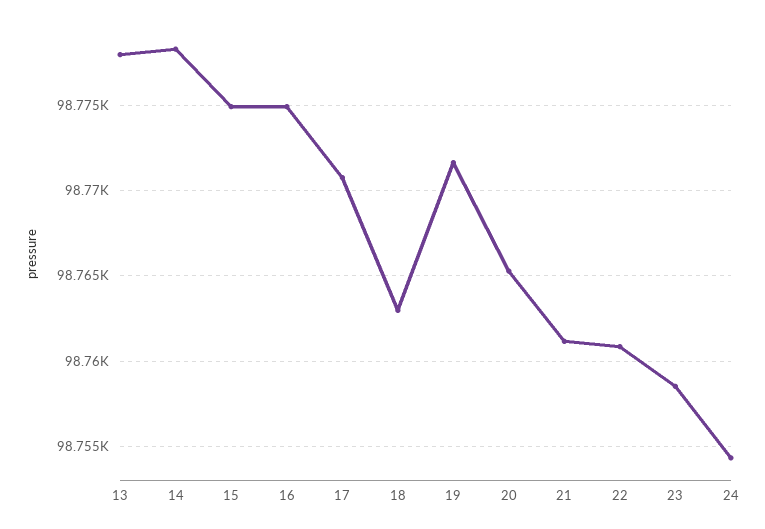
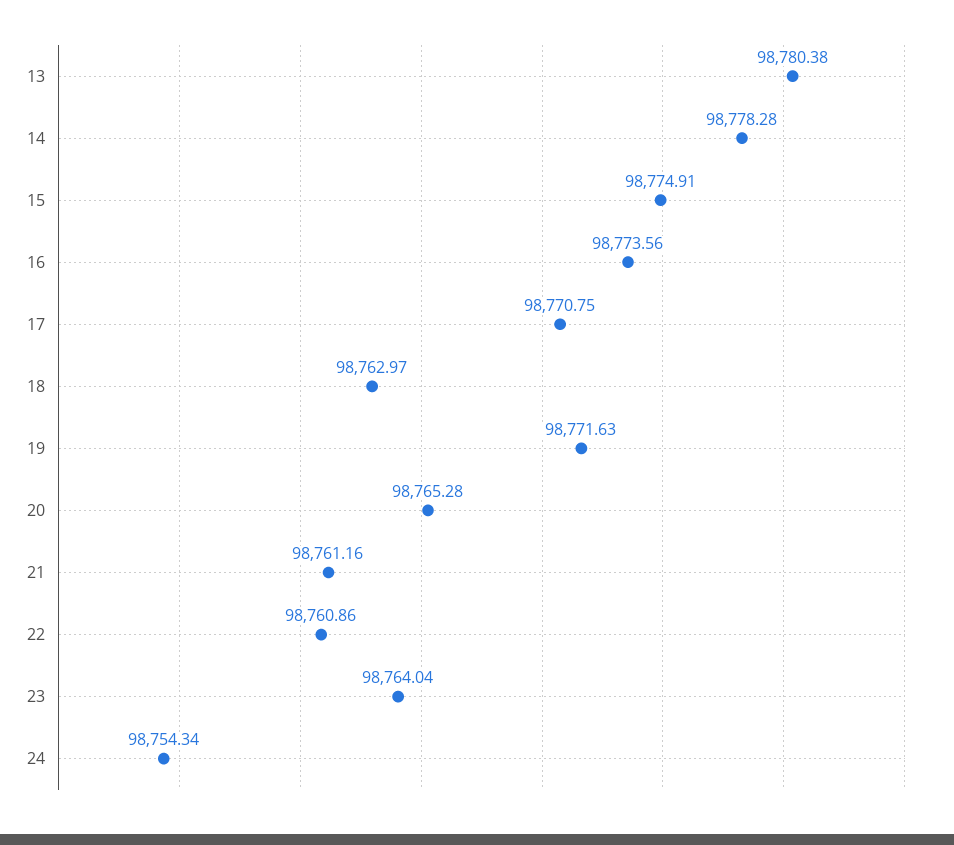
  {
-   "13": 98778,
+   "13": 98780.38,
    "14": 98778.28,
    "15": 98774.91,
-   "16": 98775,
+   "16": 98773.56,
    "17": 98770.75,
    "18": 98762.97,
    "19": 98771.63,
    "20": 98765.28,
    "21": 98761.16,
    "22": 98760.86,
-   "23": 98758.5,
+   "23": 98764.04,
    "24": 98754.34
  }

